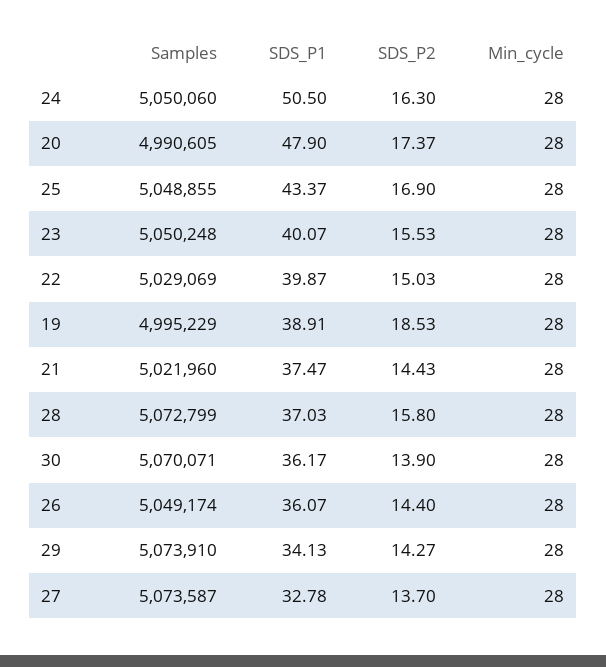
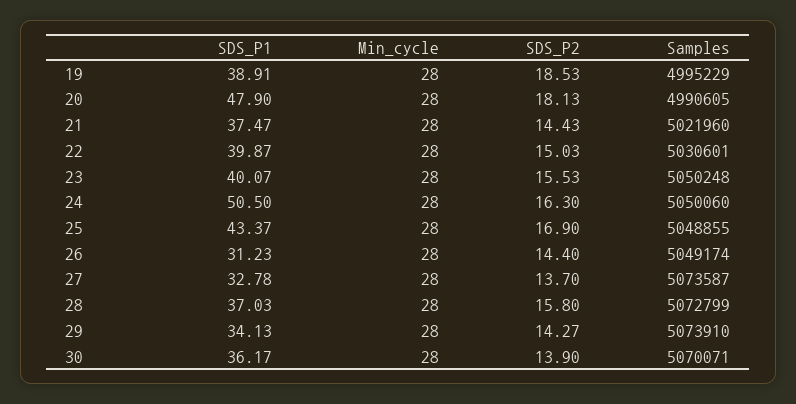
  {
    "Samples": {
      "24": 5050060,
      "20": 4990605,
      "25": 5048855,
      "23": 5050248,
-     "22": 5029069,
+     "22": 5030601,
      "19": 4995229,
      "21": 5021960,
      "28": 5072799,
      "30": 5070071,
      "26": 5049174,
      "29": 5073910,
      "27": 5073587
    },
    "SDS_P1": {
      "24": 50.5,
      "20": 47.9,
      "25": 43.37,
      "23": 40.07,
      "22": 39.87,
      "19": 38.91,
      "21": 37.47,
      "28": 37.03,
      "30": 36.17,
-     "26": 36.07,
+     "26": 31.23,
      "29": 34.13,
      "27": 32.78
    },
    "SDS_P2": {
      "24": 16.3,
-     "20": 17.37,
+     "20": 18.13,
      "25": 16.9,
      "23": 15.53,
      "22": 15.03,
      "19": 18.53,
      "21": 14.43,
      "28": 15.8,
      "30": 13.9,
      "26": 14.4,
      "29": 14.27,
      "27": 13.7
    },
    "Min_cycle": {
      "24": 28,
      "20": 28,
      "25": 28,
      "23": 28,
      "22": 28,
      "19": 28,
      "21": 28,
      "28": 28,
      "30": 28,
      "26": 28,
      "29": 28,
      "27": 28
    }
  }

